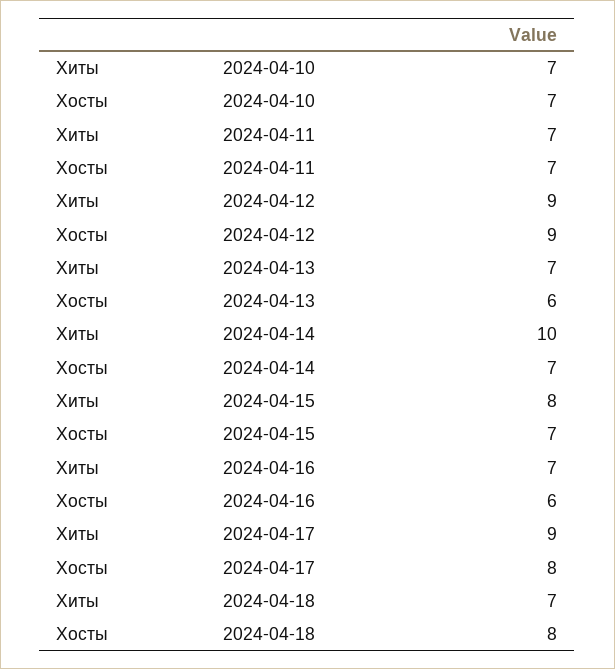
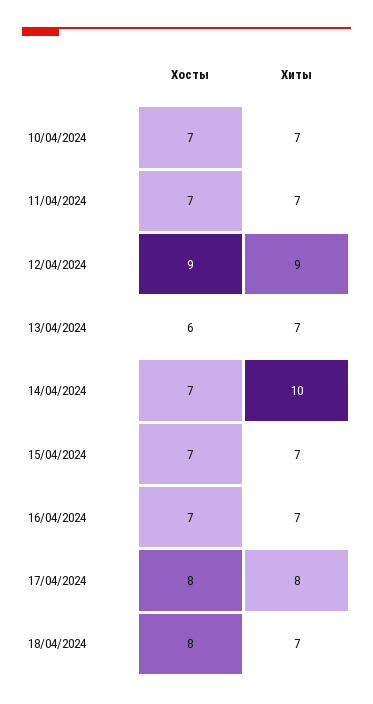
  {
    "Хиты": {
      "2024-04-10": 7,
      "2024-04-11": 7,
      "2024-04-12": 9,
      "2024-04-13": 7,
      "2024-04-14": 10,
-     "2024-04-15": 8,
+     "2024-04-15": 7,
      "2024-04-16": 7,
-     "2024-04-17": 9,
+     "2024-04-17": 8,
      "2024-04-18": 7
    },
    "Хосты": {
      "2024-04-10": 7,
      "2024-04-11": 7,
      "2024-04-12": 9,
      "2024-04-13": 6,
      "2024-04-14": 7,
      "2024-04-15": 7,
-     "2024-04-16": 6,
+     "2024-04-16": 7,
      "2024-04-17": 8,
      "2024-04-18": 8
    }
  }

